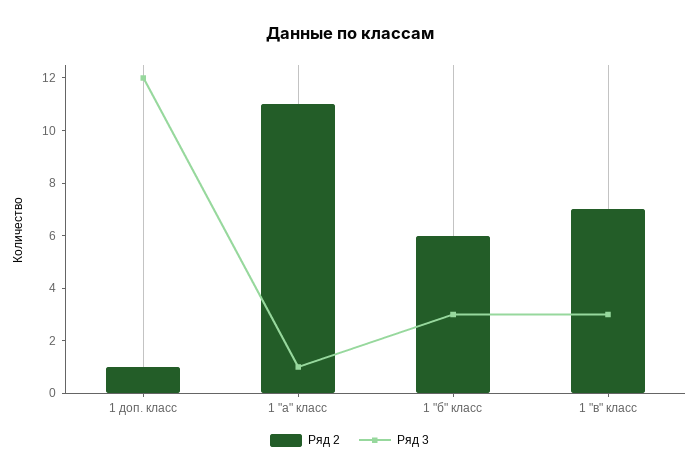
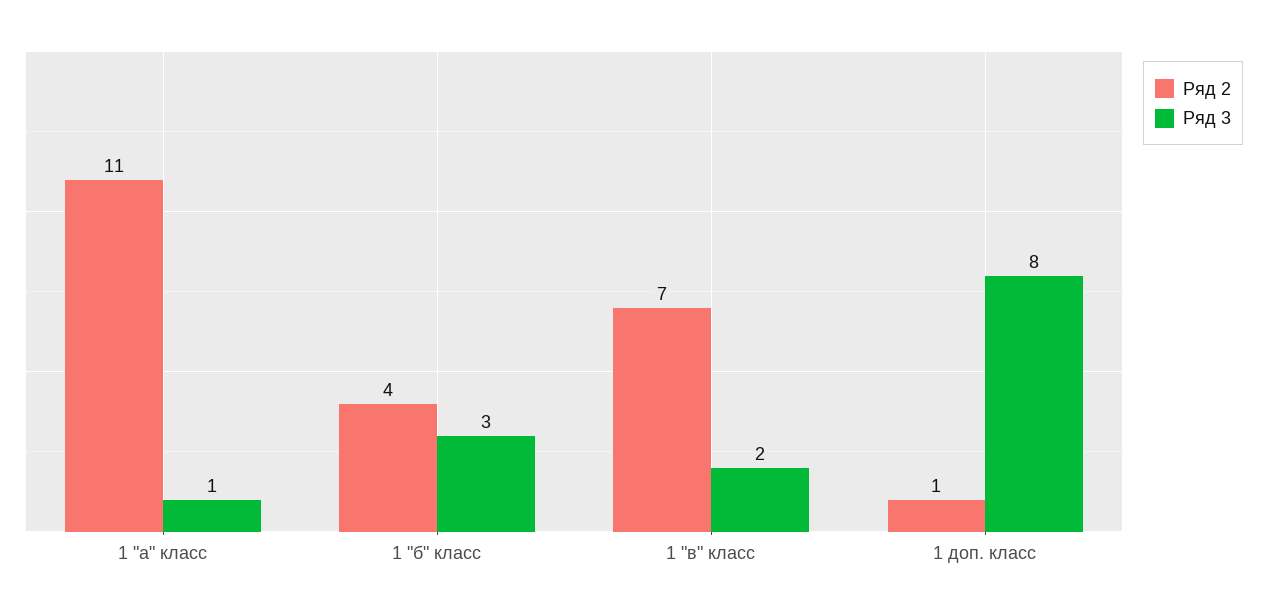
  {
    "Ряд 2": {
      "1 доп. класс": 1,
      "1 \"а\" класс": 11,
-     "1 \"б\" класс": 6,
+     "1 \"б\" класс": 4,
      "1 \"в\" класс": 7
    },
    "Ряд 3": {
-     "1 доп. класс": 12,
+     "1 доп. класс": 8,
      "1 \"а\" класс": 1,
      "1 \"б\" класс": 3,
-     "1 \"в\" класс": 3
+     "1 \"в\" класс": 2
    }
  }

